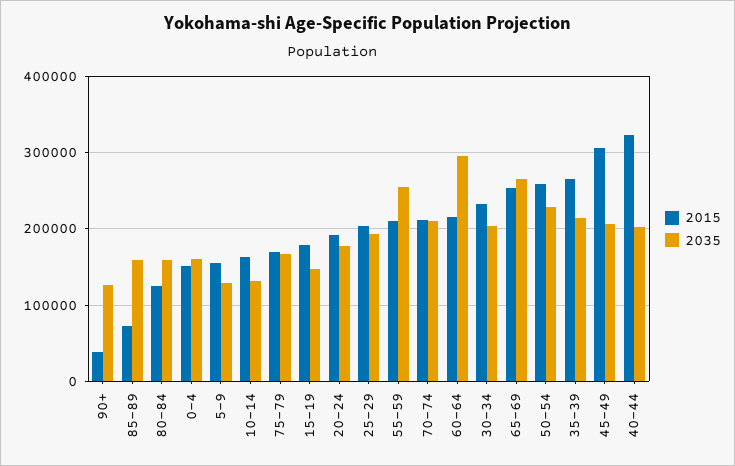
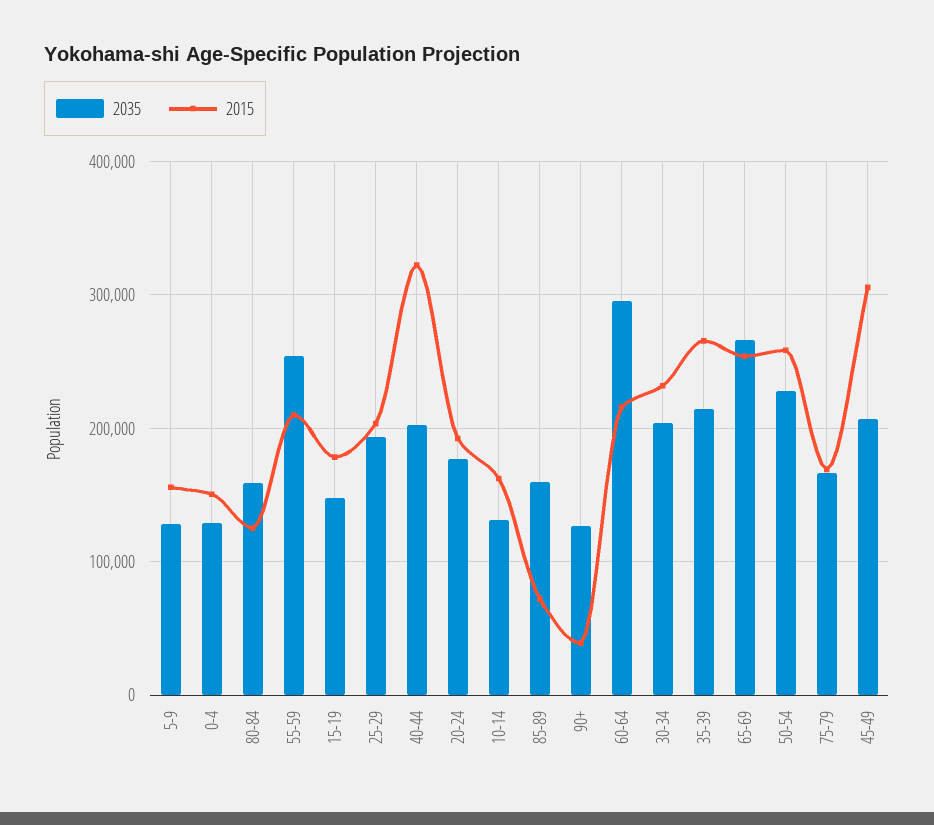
  {
    "2015": {
      "90+": 40000,
      "85-89": 70000,
      "80-84": 130000,
      "0-4": 150000,
      "5-9": 160000,
      "10-14": 160000,
      "75-79": 170000,
      "15-19": 180000,
      "20-24": 190000,
      "25-29": 200000,
      "55-59": 210000,
-     "70-74": 210000,
      "60-64": 220000,
      "30-34": 230000,
      "65-69": 250000,
      "50-54": 260000,
      "35-39": 270000,
      "45-49": 310000,
      "40-44": 320000
    },
    "2035": {
      "90+": 130000,
      "85-89": 160000,
      "80-84": 160000,
-     "0-4": 160000,
+     "0-4": 130000,
      "5-9": 130000,
      "10-14": 130000,
      "75-79": 170000,
      "15-19": 150000,
      "20-24": 180000,
      "25-29": 190000,
      "55-59": 250000,
-     "70-74": 210000,
      "60-64": 300000,
      "30-34": 200000,
      "65-69": 270000,
      "50-54": 230000,
      "35-39": 210000,
      "45-49": 210000,
      "40-44": 200000
    }
  }

